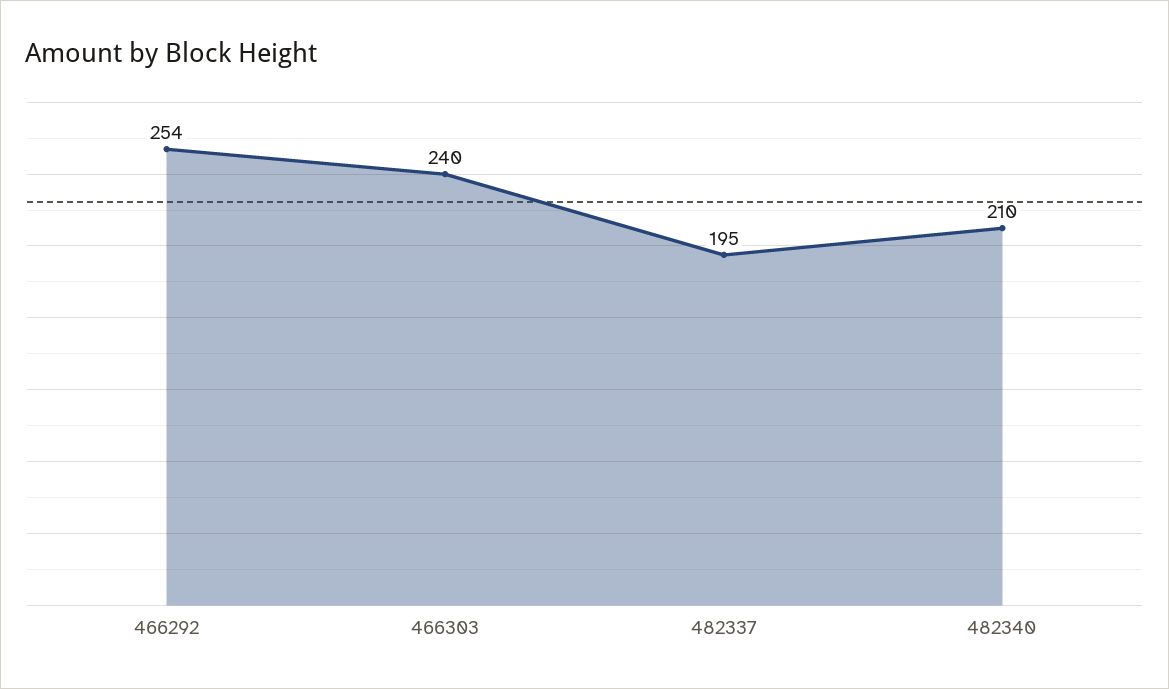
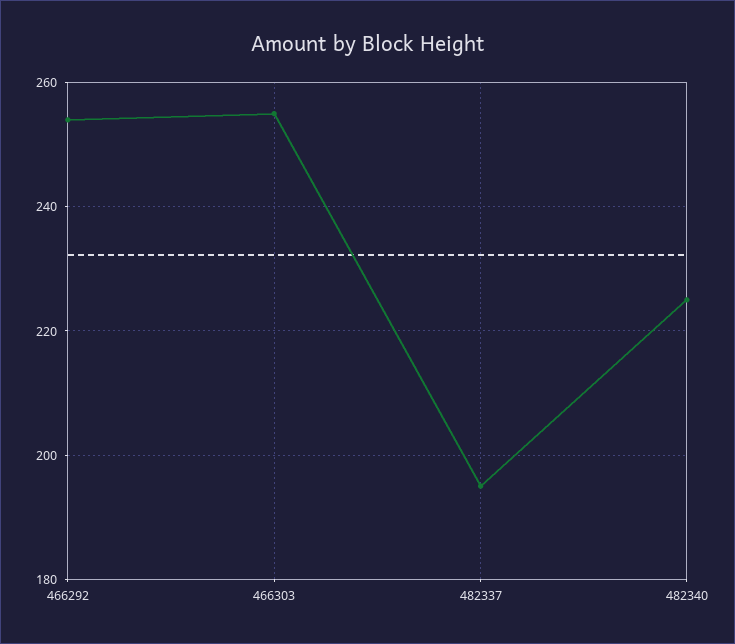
  {
    "466292": 254,
-   "466303": 240,
+   "466303": 255,
    "482337": 195,
-   "482340": 210
+   "482340": 225
  }

